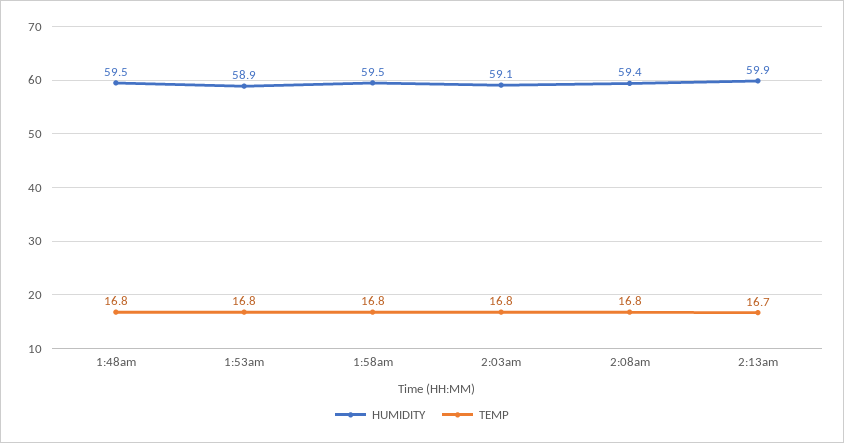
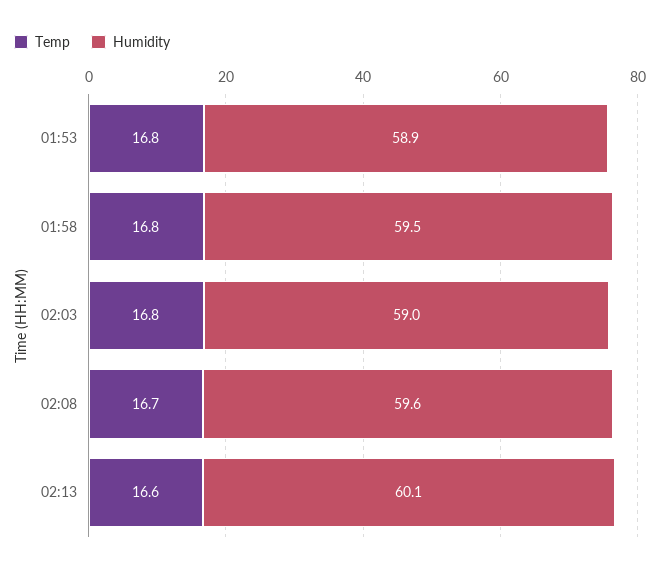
  {
    "HUMIDITY": {
-     "1:48am": 59.5,
      "1:53am": 58.9,
      "1:58am": 59.5,
-     "2:03am": 59.1,
+     "2:03am": 59,
-     "2:08am": 59.4,
+     "2:08am": 59.6,
-     "2:13am": 59.9
+     "2:13am": 60.1
    },
    "TEMP": {
-     "1:48am": 16.8,
      "1:53am": 16.8,
      "1:58am": 16.8,
      "2:03am": 16.8,
-     "2:08am": 16.8,
+     "2:08am": 16.7,
-     "2:13am": 16.7
+     "2:13am": 16.6
    }
  }

